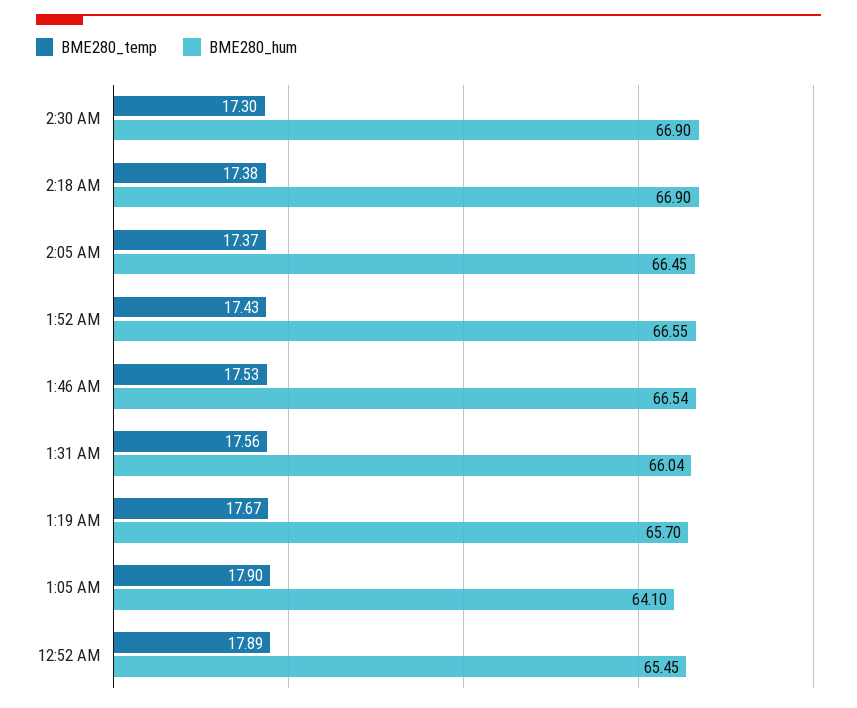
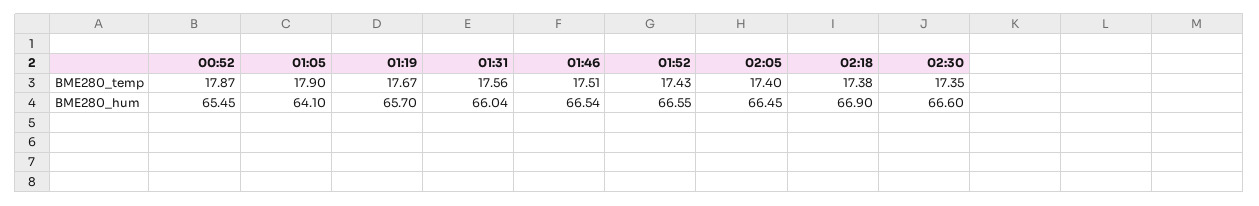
  {
    "BME280_temp": {
-     "2:30 AM": 17.3,
+     "2:30 AM": 17.35,
      "2:18 AM": 17.38,
-     "2:05 AM": 17.37,
+     "2:05 AM": 17.4,
      "1:52 AM": 17.43,
-     "1:46 AM": 17.53,
+     "1:46 AM": 17.51,
      "1:31 AM": 17.56,
      "1:19 AM": 17.67,
      "1:05 AM": 17.9,
-     "12:52 AM": 17.89
+     "12:52 AM": 17.87
    },
    "BME280_hum": {
-     "2:30 AM": 66.9,
+     "2:30 AM": 66.6,
      "2:18 AM": 66.9,
      "2:05 AM": 66.45,
      "1:52 AM": 66.55,
      "1:46 AM": 66.54,
      "1:31 AM": 66.04,
      "1:19 AM": 65.7,
      "1:05 AM": 64.1,
      "12:52 AM": 65.45
    }
  }

